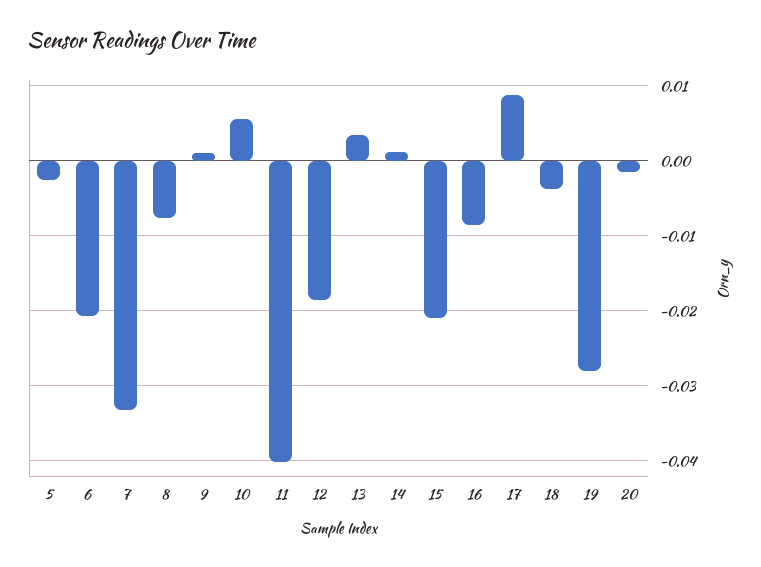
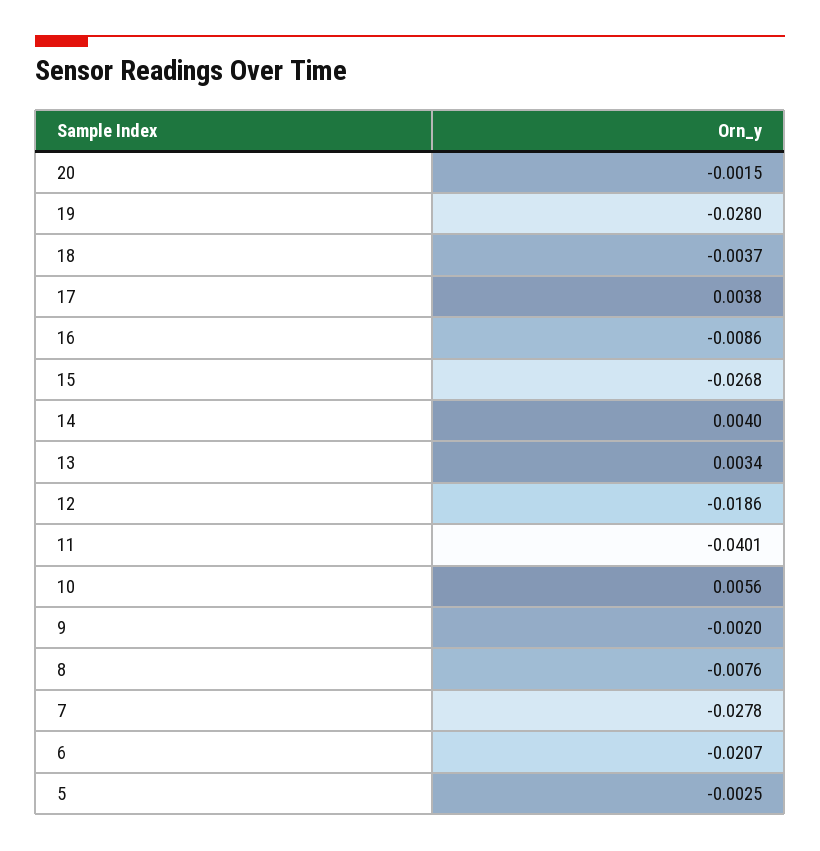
  {
    "5": -0.0025,
    "6": -0.0207,
-   "7": -0.033,
+   "7": -0.0278,
    "8": -0.0076,
-   "9": 0.001,
+   "9": -0.002,
    "10": 0.0056,
    "11": -0.0401,
    "12": -0.0186,
    "13": 0.0034,
-   "14": 0.001,
+   "14": 0.004,
-   "15": -0.021,
+   "15": -0.0268,
    "16": -0.0086,
-   "17": 0.009,
+   "17": 0.0038,
    "18": -0.0037,
    "19": -0.028,
    "20": -0.0015
  }

